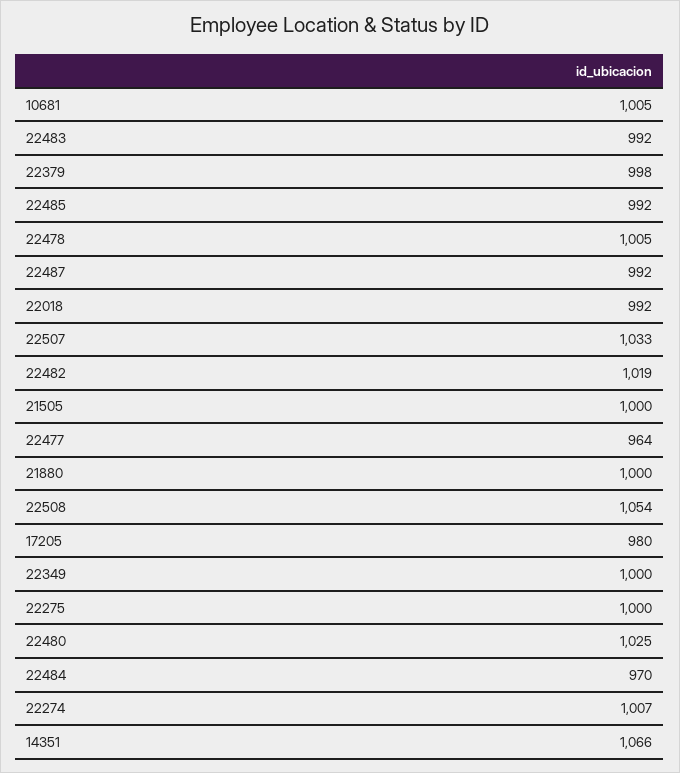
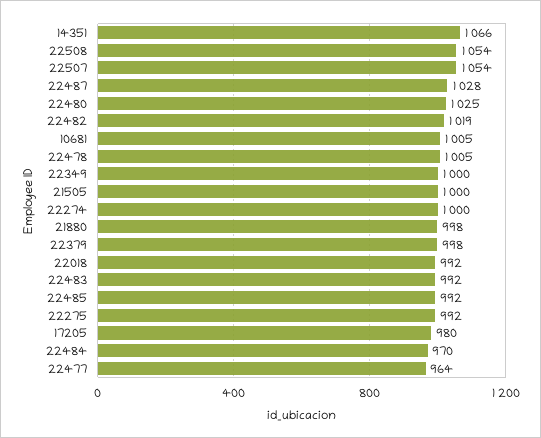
  {
    "10681": 1005,
    "22483": 992,
    "22379": 998,
    "22485": 992,
    "22478": 1005,
-   "22487": 992,
+   "22487": 1028,
    "22018": 992,
-   "22507": 1033,
+   "22507": 1054,
    "22482": 1019,
    "21505": 1000,
    "22477": 964,
-   "21880": 1000,
+   "21880": 998,
    "22508": 1054,
    "17205": 980,
    "22349": 1000,
-   "22275": 1000,
+   "22275": 992,
    "22480": 1025,
    "22484": 970,
-   "22274": 1007,
+   "22274": 1000,
    "14351": 1066
  }

